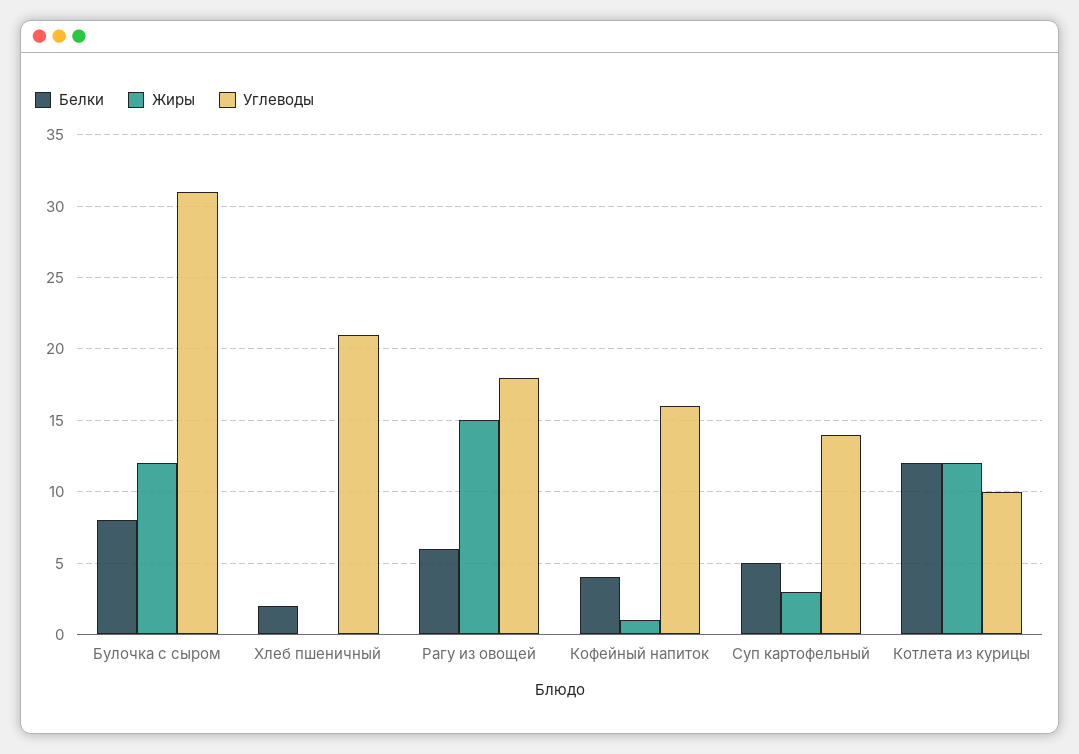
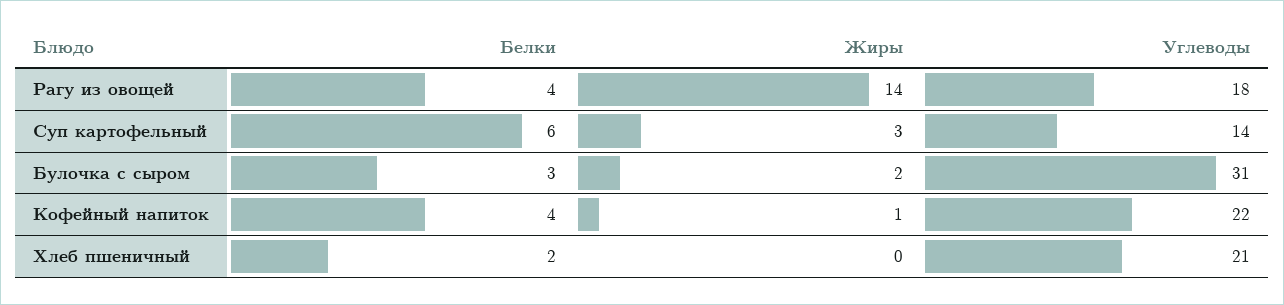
  {
    "Белки": {
-     "Булочка с сыром": 8,
+     "Булочка с сыром": 3,
      "Хлеб пшеничный": 2,
-     "Рагу из овощей": 6,
+     "Рагу из овощей": 4,
      "Кофейный напиток": 4,
-     "Суп картофельный": 5,
+     "Суп картофельный": 6
-     "Котлета из курицы": 12
    },
    "Жиры": {
-     "Булочка с сыром": 12,
+     "Булочка с сыром": 2,
      "Хлеб пшеничный": 0,
-     "Рагу из овощей": 15,
+     "Рагу из овощей": 14,
      "Кофейный напиток": 1,
-     "Суп картофельный": 3,
+     "Суп картофельный": 3
-     "Котлета из курицы": 12
    },
    "Углеводы": {
      "Булочка с сыром": 31,
      "Хлеб пшеничный": 21,
      "Рагу из овощей": 18,
-     "Кофейный напиток": 16,
+     "Кофейный напиток": 22,
-     "Суп картофельный": 14,
+     "Суп картофельный": 14
-     "Котлета из курицы": 10
    }
  }

